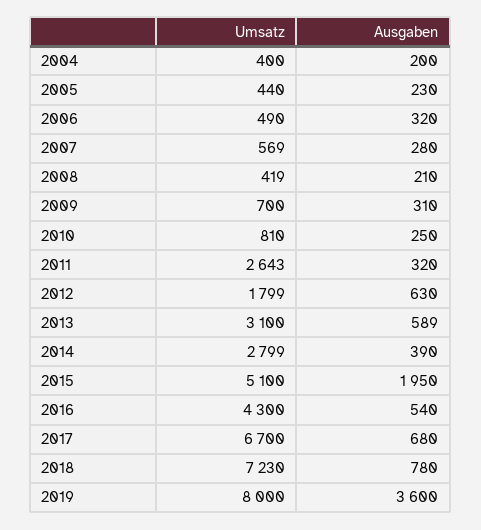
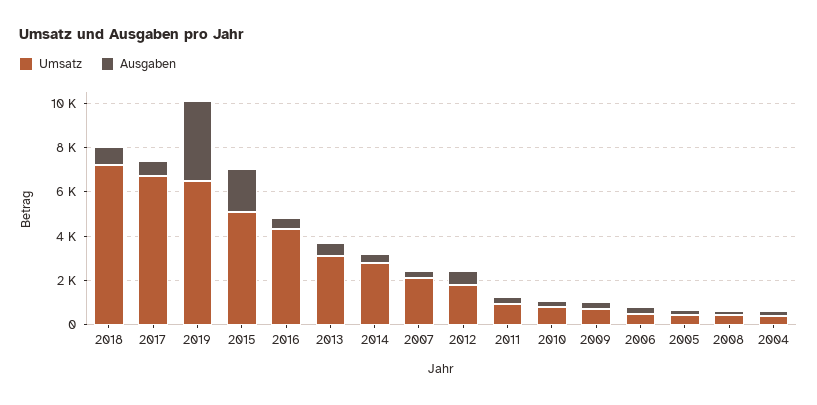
  {
    "Umsatz": {
      "2004": 400,
      "2005": 440,
      "2006": 490,
-     "2007": 569,
+     "2007": 2000,
      "2008": 419,
      "2009": 700,
      "2010": 810,
-     "2011": 2643,
+     "2011": 1000,
      "2012": 1799,
      "2013": 3100,
      "2014": 2799,
      "2015": 5100,
      "2016": 4300,
      "2017": 6700,
      "2018": 7230,
-     "2019": 8000
+     "2019": 6500
    },
    "Ausgaben": {
      "2004": 200,
      "2005": 230,
      "2006": 320,
      "2007": 280,
      "2008": 210,
      "2009": 310,
      "2010": 250,
      "2011": 320,
      "2012": 630,
      "2013": 589,
      "2014": 390,
      "2015": 1950,
      "2016": 540,
      "2017": 680,
      "2018": 780,
      "2019": 3600
    }
  }

